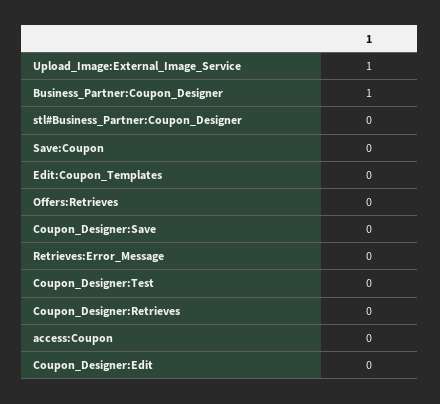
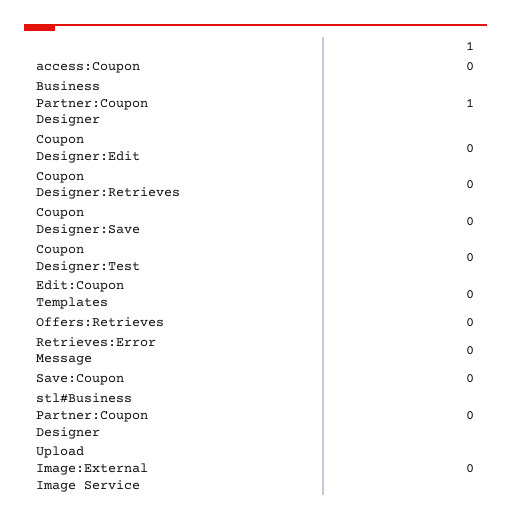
  {
-   "Upload_Image:External_Image_Service": 1,
+   "Upload_Image:External_Image_Service": 0,
    "Business_Partner:Coupon_Designer": 1,
    "stl#Business_Partner:Coupon_Designer": 0,
    "Save:Coupon": 0,
    "Edit:Coupon_Templates": 0,
    "Offers:Retrieves": 0,
    "Coupon_Designer:Save": 0,
    "Retrieves:Error_Message": 0,
    "Coupon_Designer:Test": 0,
    "Coupon_Designer:Retrieves": 0,
    "access:Coupon": 0,
    "Coupon_Designer:Edit": 0
  }

